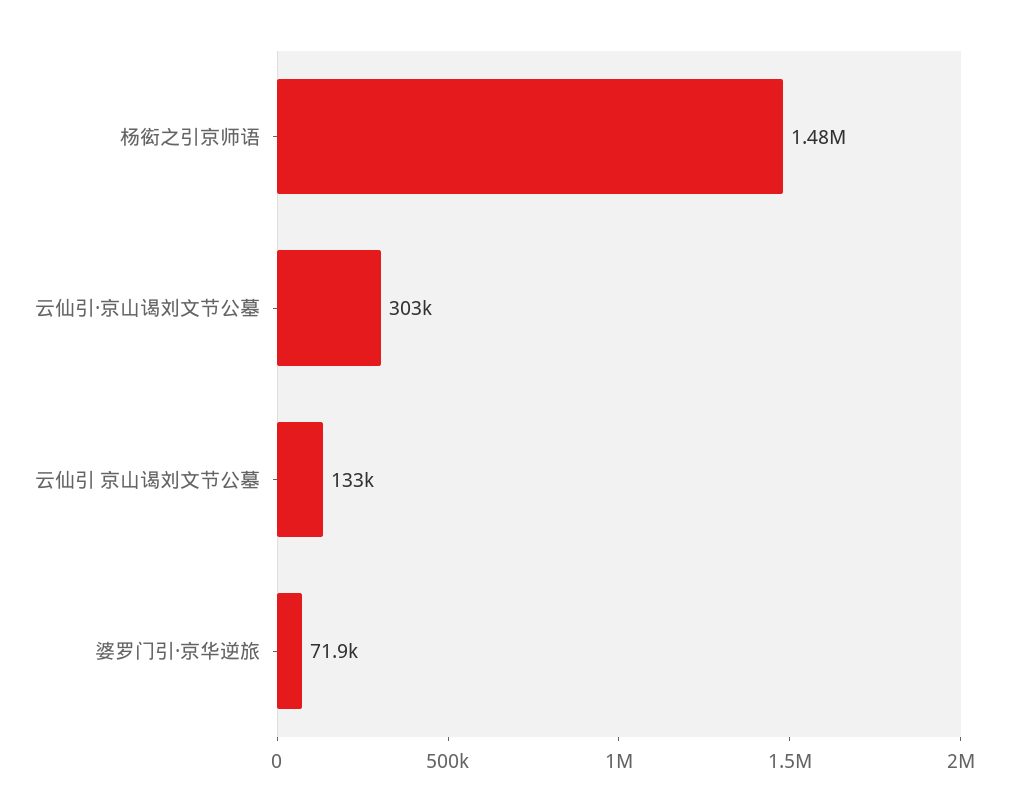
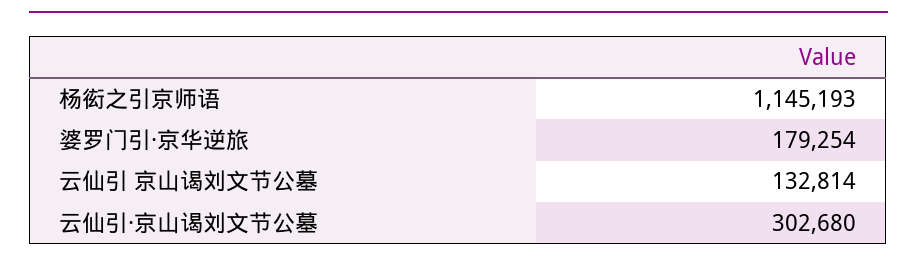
  {
-   "杨衒之引京师语": 1480000,
+   "杨衒之引京师语": 1145193,
    "云仙引·京山谒刘文节公墓": 302680,
    "云仙引 京山谒刘文节公墓": 132814,
-   "婆罗门引·京华逆旅": 71900
+   "婆罗门引·京华逆旅": 179254
  }

